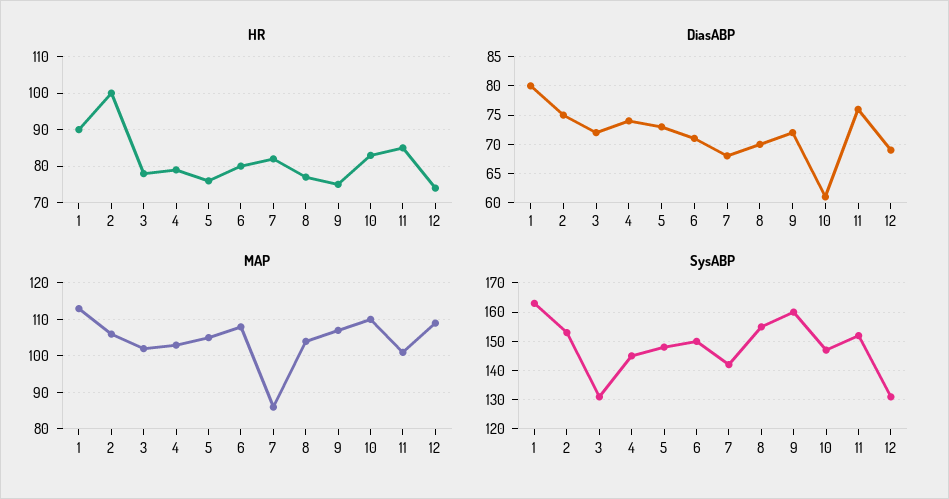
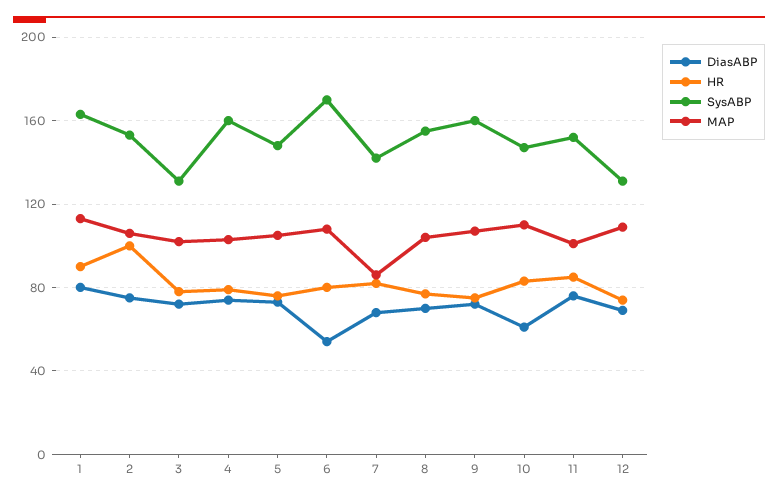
  {
    "HR": {
      "1": 90,
      "2": 100,
      "3": 80,
      "4": 80,
      "5": 75,
      "6": 80,
      "7": 80,
      "8": 75,
      "9": 75,
      "10": 85,
      "11": 85,
      "12": 75
    },
    "DiasABP": {
      "1": 80,
      "2": 75,
      "3": 70,
      "4": 75,
      "5": 75,
-     "6": 70,
+     "6": 55,
      "7": 70,
      "8": 70,
      "9": 70,
      "10": 60,
      "11": 75,
      "12": 70
    },
    "MAP": {
      "1": 115,
      "2": 105,
      "3": 100,
      "4": 105,
      "5": 105,
      "6": 110,
      "7": 85,
      "8": 105,
      "9": 105,
      "10": 110,
      "11": 100,
      "12": 110
    },
    "SysABP": {
      "1": 165,
      "2": 155,
      "3": 130,
-     "4": 145,
+     "4": 160,
      "5": 150,
-     "6": 150,
+     "6": 170,
      "7": 140,
      "8": 155,
      "9": 160,
      "10": 145,
      "11": 150,
      "12": 130
    }
  }

